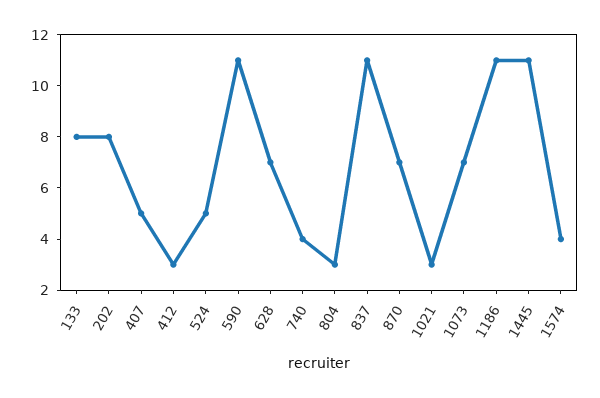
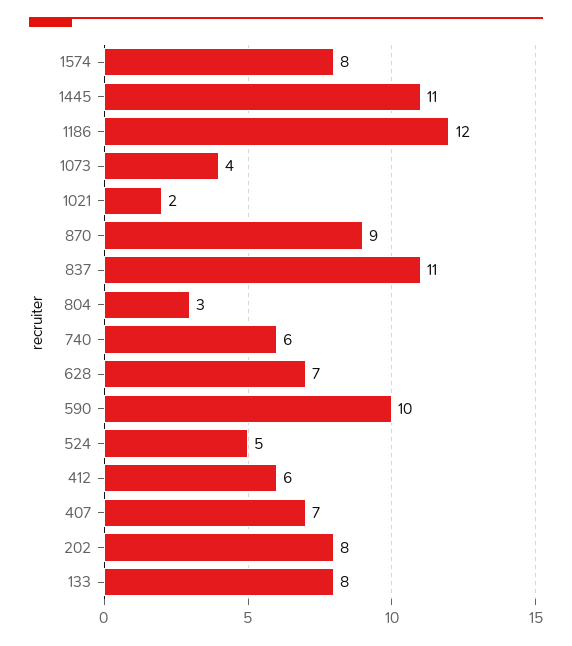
  {
    "133": 8,
    "202": 8,
-   "407": 5,
+   "407": 7,
-   "412": 3,
+   "412": 6,
    "524": 5,
-   "590": 11,
+   "590": 10,
    "628": 7,
-   "740": 4,
+   "740": 6,
    "804": 3,
    "837": 11,
-   "870": 7,
+   "870": 9,
-   "1021": 3,
+   "1021": 2,
-   "1073": 7,
+   "1073": 4,
-   "1186": 11,
+   "1186": 12,
    "1445": 11,
-   "1574": 4
+   "1574": 8
  }

